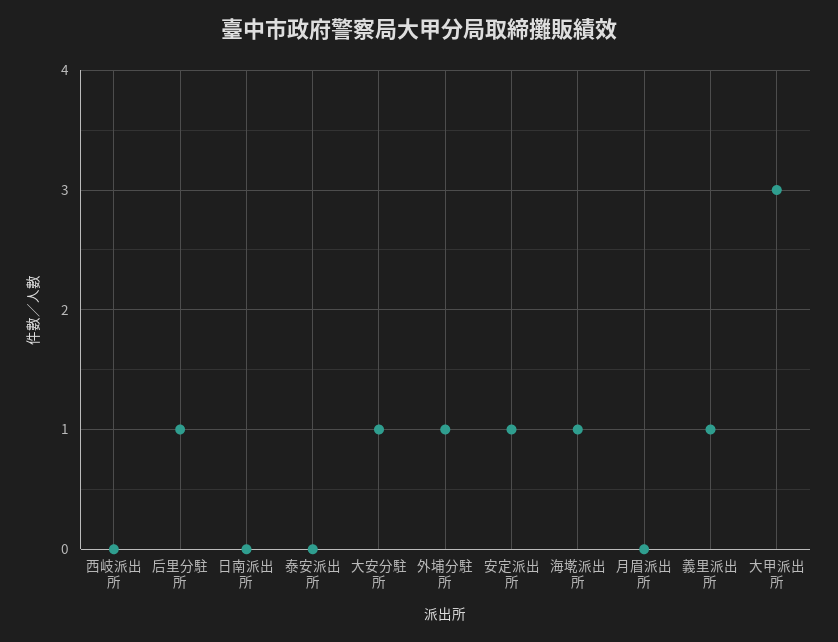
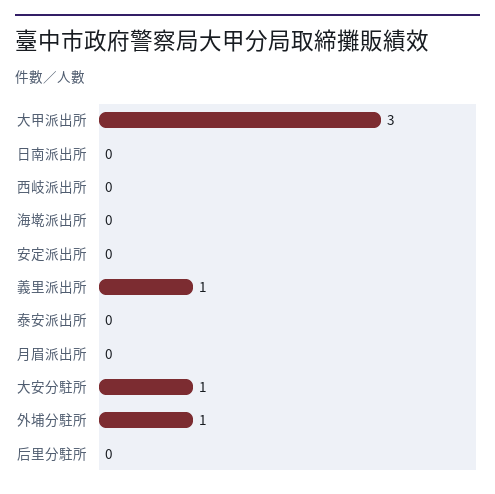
  {
    "西岐派出所": 0,
-   "后里分駐所": 1,
+   "后里分駐所": 0,
    "日南派出所": 0,
    "泰安派出所": 0,
    "大安分駐所": 1,
    "外埔分駐所": 1,
-   "安定派出所": 1,
+   "安定派出所": 0,
-   "海墘派出所": 1,
+   "海墘派出所": 0,
    "月眉派出所": 0,
    "義里派出所": 1,
    "大甲派出所": 3
  }

